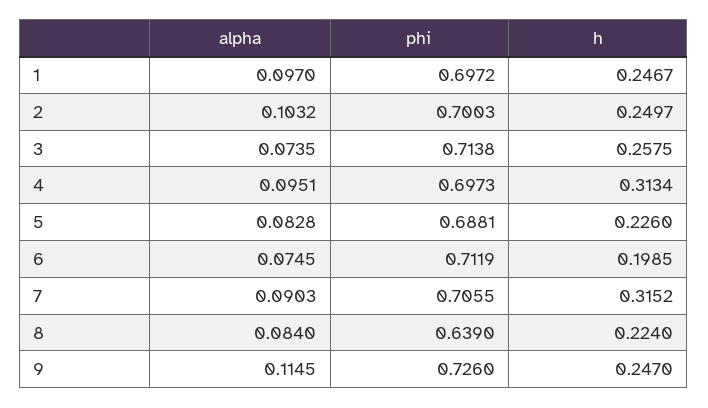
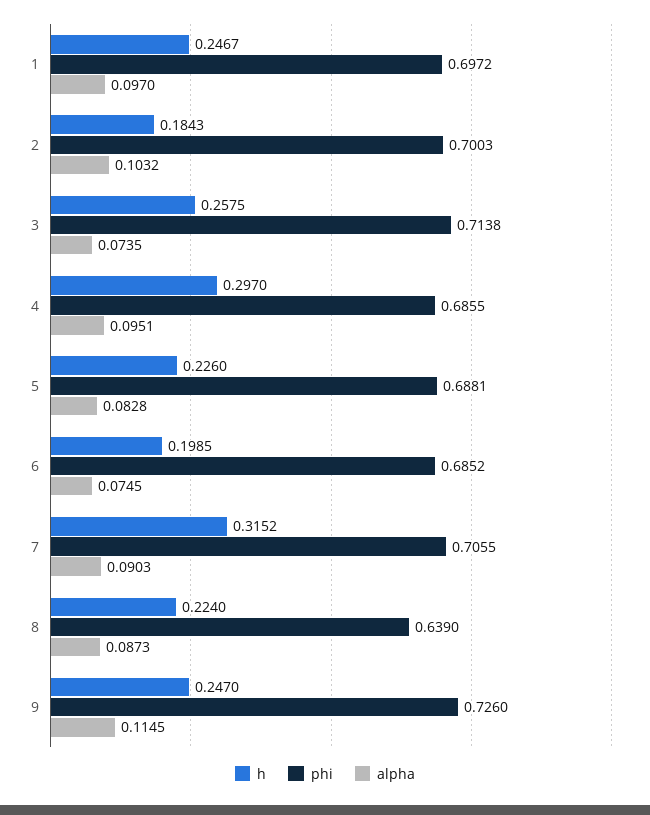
  {
    "alpha": {
      "1": 0.097,
      "2": 0.1032,
      "3": 0.0735,
      "4": 0.0951,
      "5": 0.0828,
      "6": 0.0745,
      "7": 0.0903,
-     "8": 0.084,
+     "8": 0.0873,
      "9": 0.1145
    },
    "phi": {
      "1": 0.6972,
      "2": 0.7003,
      "3": 0.7138,
-     "4": 0.6973,
+     "4": 0.6855,
      "5": 0.6881,
-     "6": 0.7119,
+     "6": 0.6852,
      "7": 0.7055,
      "8": 0.639,
      "9": 0.726
    },
    "h": {
      "1": 0.2467,
-     "2": 0.2497,
+     "2": 0.1843,
      "3": 0.2575,
-     "4": 0.3134,
+     "4": 0.297,
      "5": 0.226,
      "6": 0.1985,
      "7": 0.3152,
      "8": 0.224,
      "9": 0.247
    }
  }

